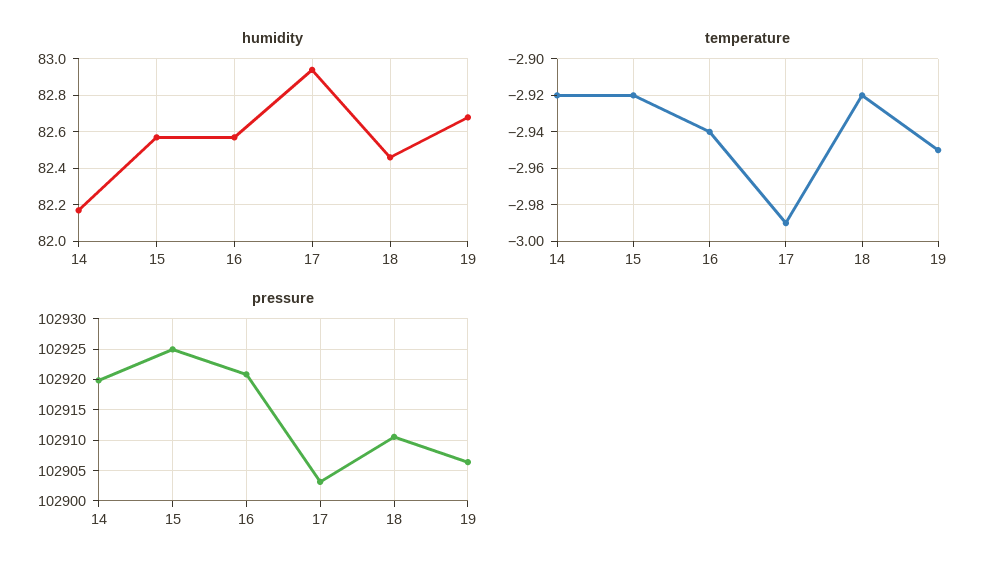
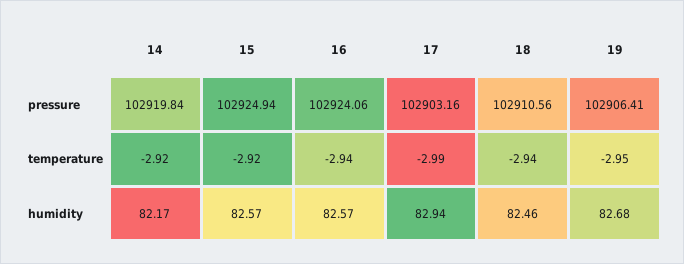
  {
    "humidity": {
      "14": 82.17,
      "15": 82.57,
      "16": 82.57,
      "17": 82.94,
      "18": 82.46,
      "19": 82.68
    },
    "temperature": {
      "14": -2.92,
      "15": -2.92,
      "16": -2.94,
      "17": -2.99,
-     "18": -2.92,
+     "18": -2.94,
      "19": -2.95
    },
    "pressure": {
      "14": 102919.84,
      "15": 102924.94,
-     "16": 102921,
+     "16": 102924.06,
      "17": 102903.16,
      "18": 102910.56,
      "19": 102906.41
    }
  }

